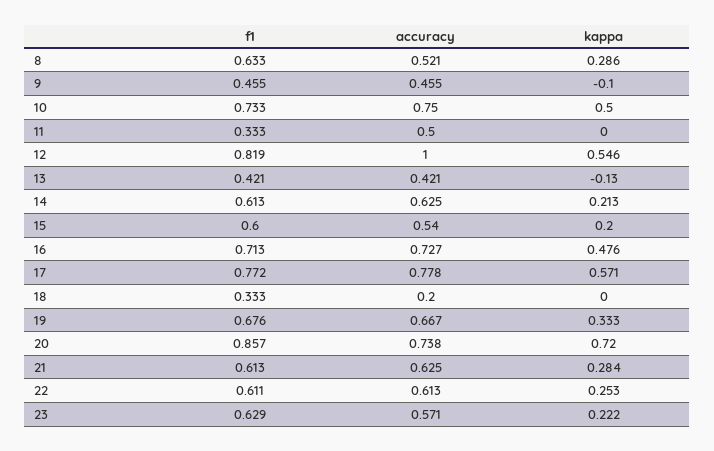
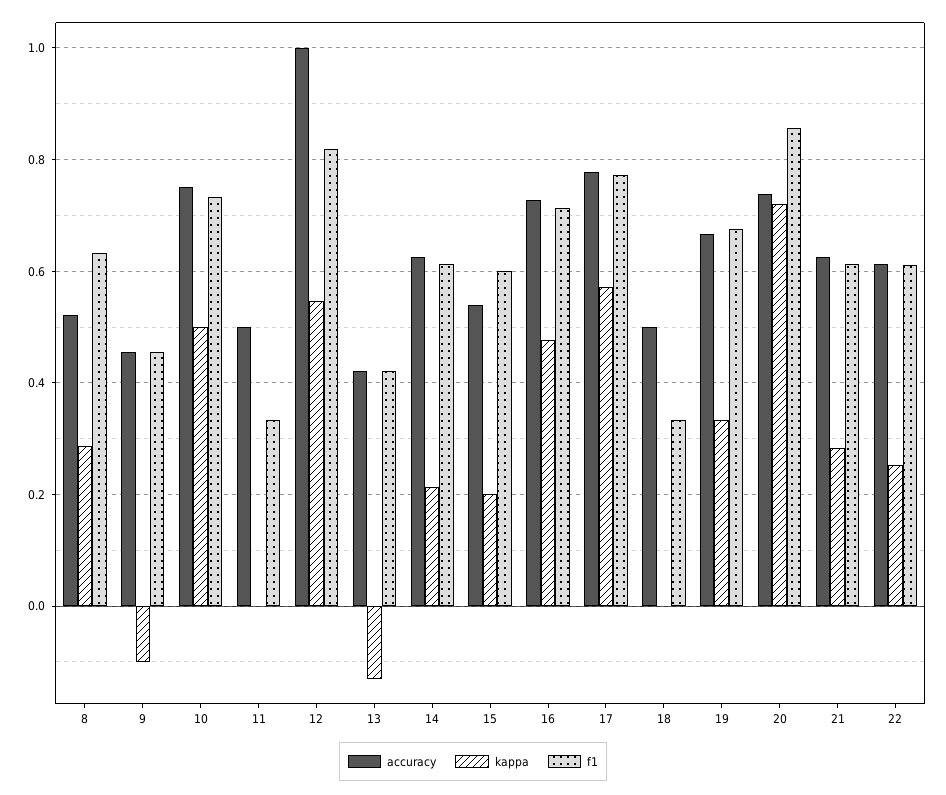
  {
    "f1": {
      "8": 0.633,
      "9": 0.455,
      "10": 0.733,
      "11": 0.333,
      "12": 0.819,
      "13": 0.421,
      "14": 0.613,
      "15": 0.6,
      "16": 0.713,
      "17": 0.772,
      "18": 0.333,
      "19": 0.676,
      "20": 0.857,
      "21": 0.613,
-     "22": 0.611,
+     "22": 0.611
-     "23": 0.629
    },
    "accuracy": {
      "8": 0.521,
      "9": 0.455,
      "10": 0.75,
      "11": 0.5,
      "12": 1,
      "13": 0.421,
      "14": 0.625,
      "15": 0.54,
      "16": 0.727,
      "17": 0.778,
-     "18": 0.2,
+     "18": 0.5,
      "19": 0.667,
      "20": 0.738,
      "21": 0.625,
-     "22": 0.613,
+     "22": 0.613
-     "23": 0.571
    },
    "kappa": {
      "8": 0.286,
      "9": -0.1,
      "10": 0.5,
      "11": 0,
      "12": 0.546,
      "13": -0.13,
      "14": 0.213,
      "15": 0.2,
      "16": 0.476,
      "17": 0.571,
      "18": 0,
      "19": 0.333,
      "20": 0.72,
      "21": 0.284,
-     "22": 0.253,
+     "22": 0.253
-     "23": 0.222
    }
  }

